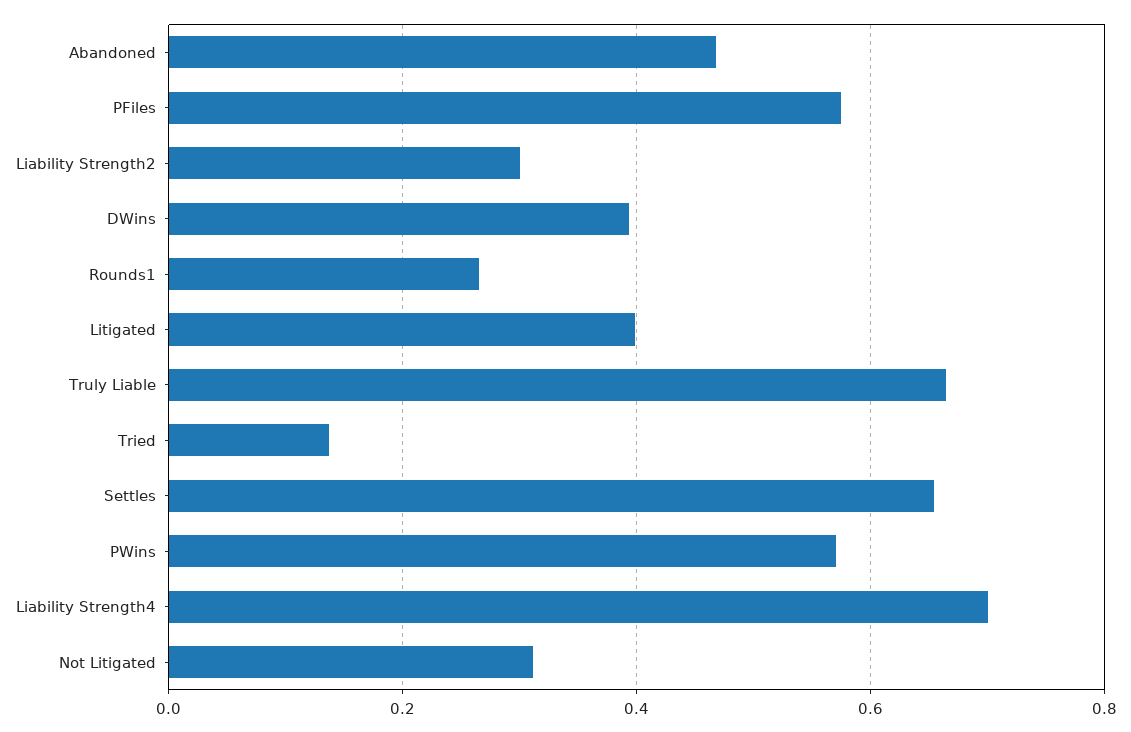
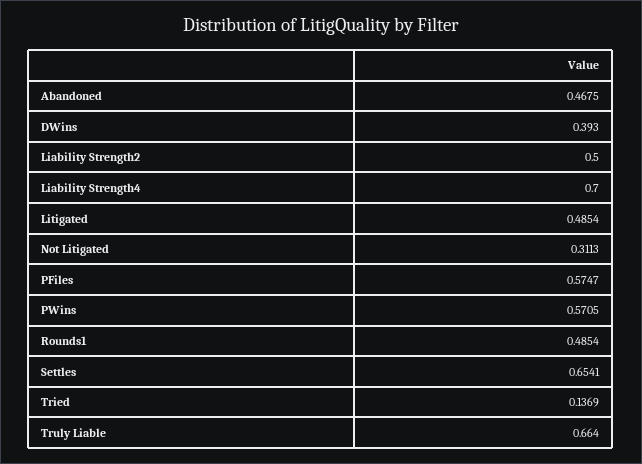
  {
    "Abandoned": 0.4675,
    "PFiles": 0.5747,
-   "Liability Strength2": 0.3,
+   "Liability Strength2": 0.5,
    "DWins": 0.393,
-   "Rounds1": 0.26,
+   "Rounds1": 0.4854,
-   "Litigated": 0.4,
+   "Litigated": 0.4854,
    "Truly Liable": 0.664,
    "Tried": 0.1369,
    "Settles": 0.6541,
    "PWins": 0.5705,
    "Liability Strength4": 0.7,
    "Not Litigated": 0.3113
  }

